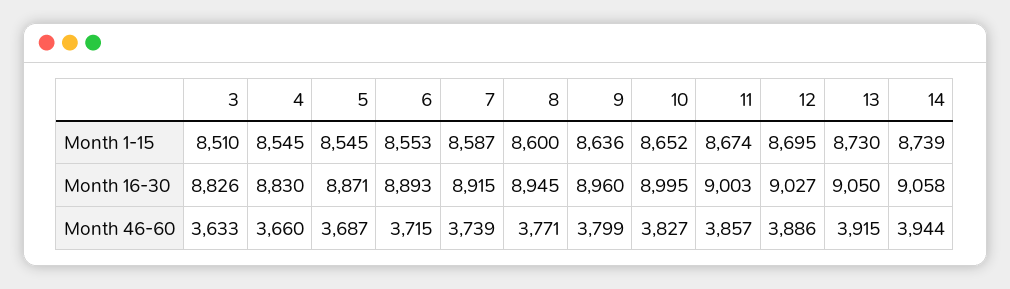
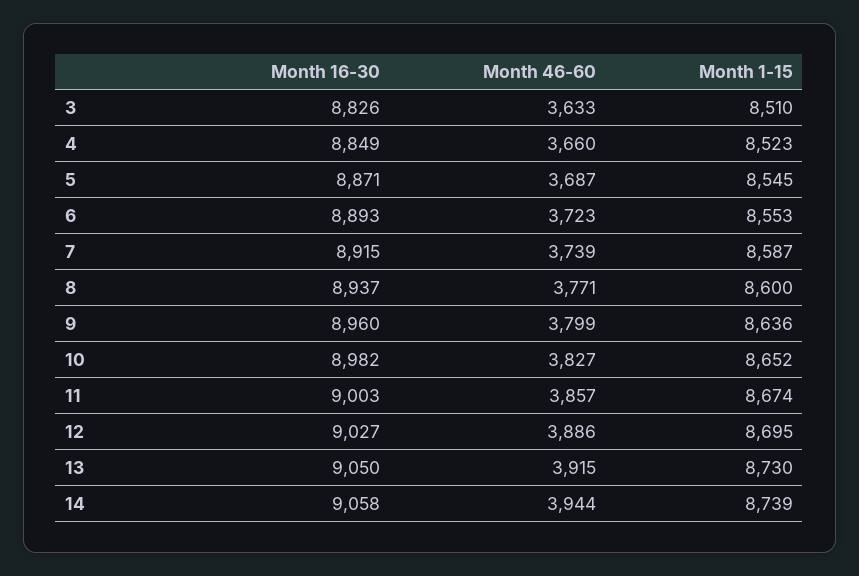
  {
    "3": {
      "Month 1-15": 8510,
      "Month 16-30": 8826,
      "Month 46-60": 3633
    },
    "4": {
-     "Month 1-15": 8545,
+     "Month 1-15": 8523,
-     "Month 16-30": 8830,
+     "Month 16-30": 8849,
      "Month 46-60": 3660
    },
    "5": {
      "Month 1-15": 8545,
      "Month 16-30": 8871,
      "Month 46-60": 3687
    },
    "6": {
      "Month 1-15": 8553,
      "Month 16-30": 8893,
-     "Month 46-60": 3715
+     "Month 46-60": 3723
    },
    "7": {
      "Month 1-15": 8587,
      "Month 16-30": 8915,
      "Month 46-60": 3739
    },
    "8": {
      "Month 1-15": 8600,
-     "Month 16-30": 8945,
+     "Month 16-30": 8937,
      "Month 46-60": 3771
    },
    "9": {
      "Month 1-15": 8636,
      "Month 16-30": 8960,
      "Month 46-60": 3799
    },
    "10": {
      "Month 1-15": 8652,
-     "Month 16-30": 8995,
+     "Month 16-30": 8982,
      "Month 46-60": 3827
    },
    "11": {
      "Month 1-15": 8674,
      "Month 16-30": 9003,
      "Month 46-60": 3857
    },
    "12": {
      "Month 1-15": 8695,
      "Month 16-30": 9027,
      "Month 46-60": 3886
    },
    "13": {
      "Month 1-15": 8730,
      "Month 16-30": 9050,
      "Month 46-60": 3915
    },
    "14": {
      "Month 1-15": 8739,
      "Month 16-30": 9058,
      "Month 46-60": 3944
    }
  }

